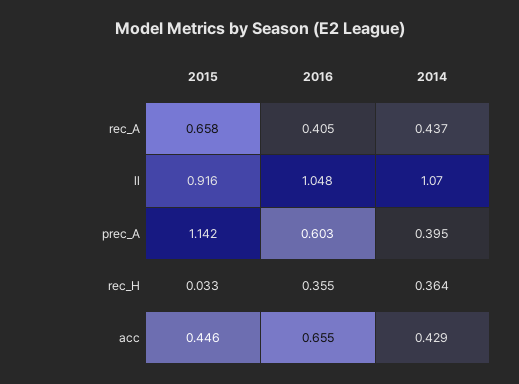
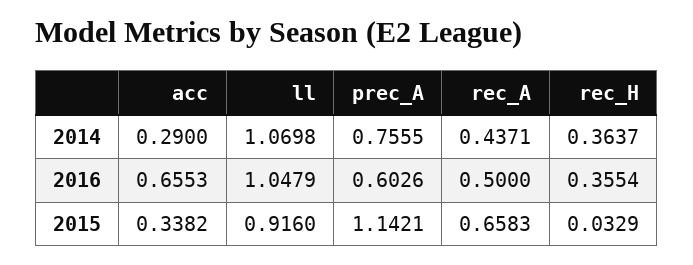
  {
    "2015": {
      "rec_A": 0.6583,
      "ll": 0.916,
      "prec_A": 1.1421,
      "rec_H": 0.0329,
-     "acc": 0.446
+     "acc": 0.3382
    },
    "2016": {
-     "rec_A": 0.405,
+     "rec_A": 0.5,
      "ll": 1.0479,
      "prec_A": 0.6026,
      "rec_H": 0.3554,
      "acc": 0.6553
    },
    "2014": {
      "rec_A": 0.4371,
      "ll": 1.0698,
-     "prec_A": 0.395,
+     "prec_A": 0.7555,
      "rec_H": 0.3637,
-     "acc": 0.429
+     "acc": 0.29
    }
  }

